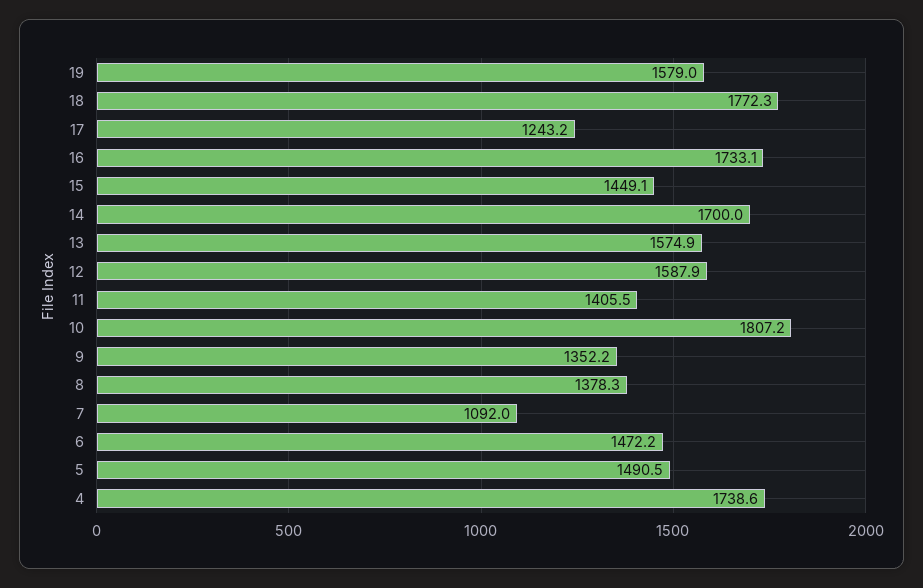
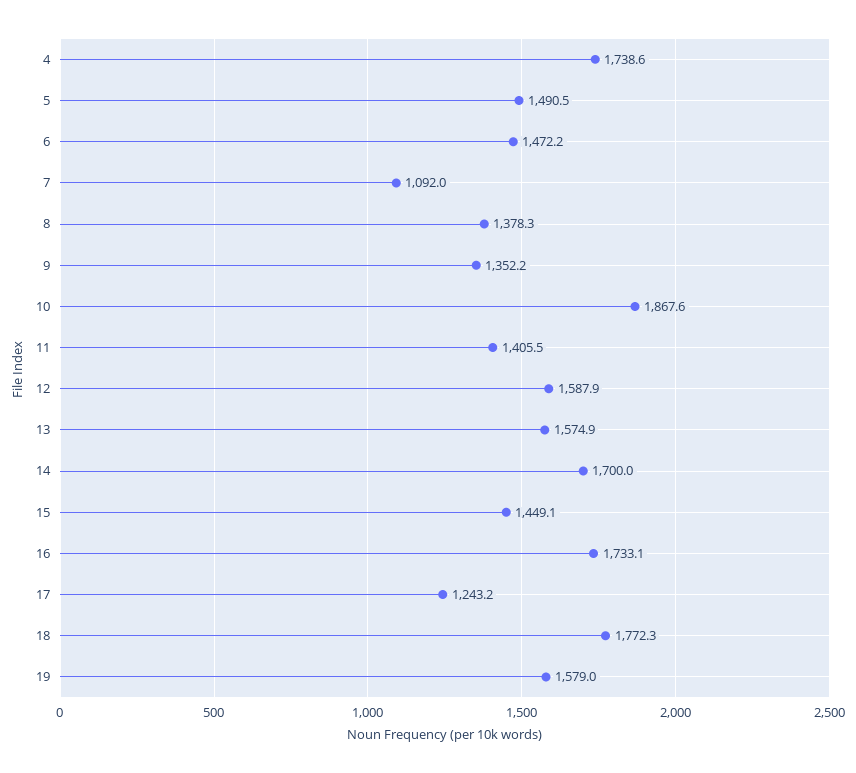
  {
    "19": 1579,
    "18": 1772.3,
    "17": 1243.2,
    "16": 1733.1,
    "15": 1449.1,
    "14": 1700,
    "13": 1574.9,
    "12": 1587.9,
    "11": 1405.5,
-   "10": 1807.2,
+   "10": 1867.6,
    "9": 1352.2,
    "8": 1378.3,
    "7": 1092,
    "6": 1472.2,
    "5": 1490.5,
    "4": 1738.6
  }

